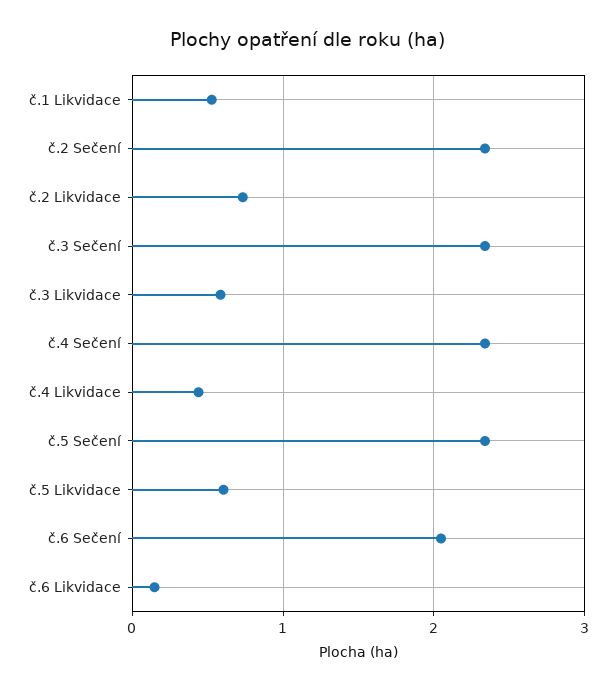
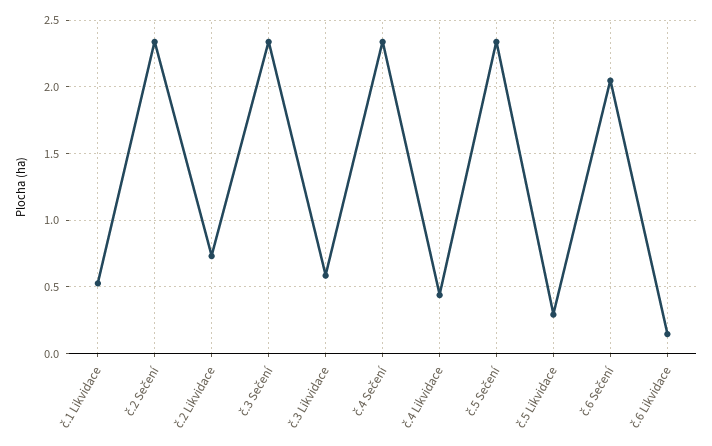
  {
    "č.1 Likvidace": 0.55,
    "č.2 Sečení": 2.35,
    "č.2 Likvidace": 0.75,
    "č.3 Sečení": 2.35,
    "č.3 Likvidace": 0.6,
    "č.4 Sečení": 2.35,
    "č.4 Likvidace": 0.45,
    "č.5 Sečení": 2.35,
-   "č.5 Likvidace": 0.6,
+   "č.5 Likvidace": 0.3,
    "č.6 Sečení": 2.05,
    "č.6 Likvidace": 0.15
  }

